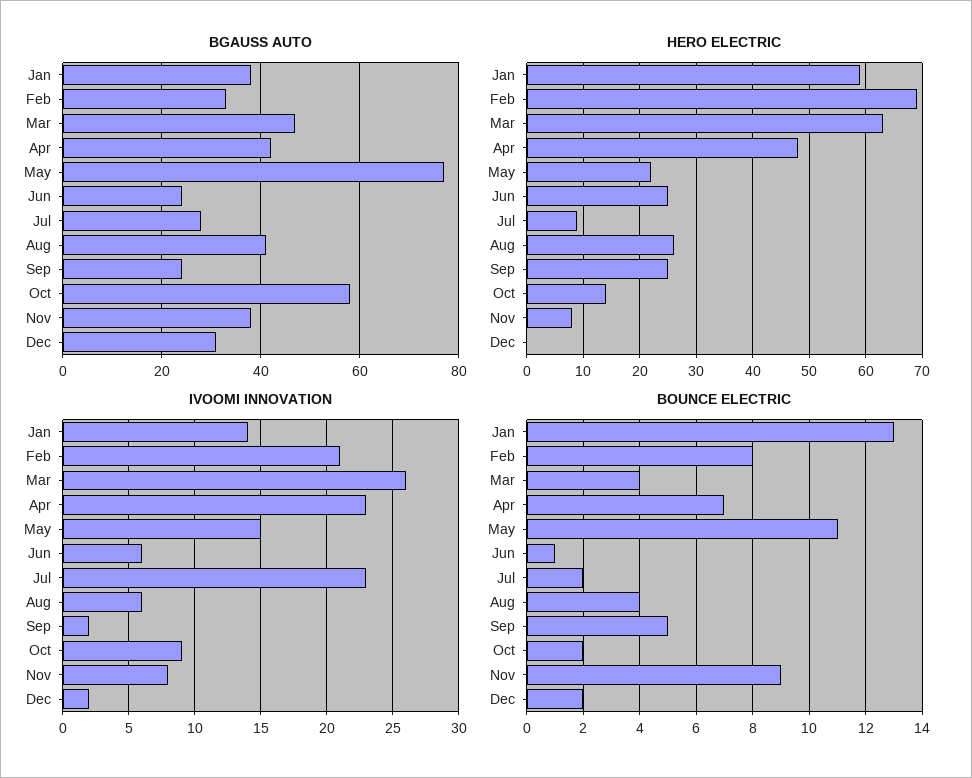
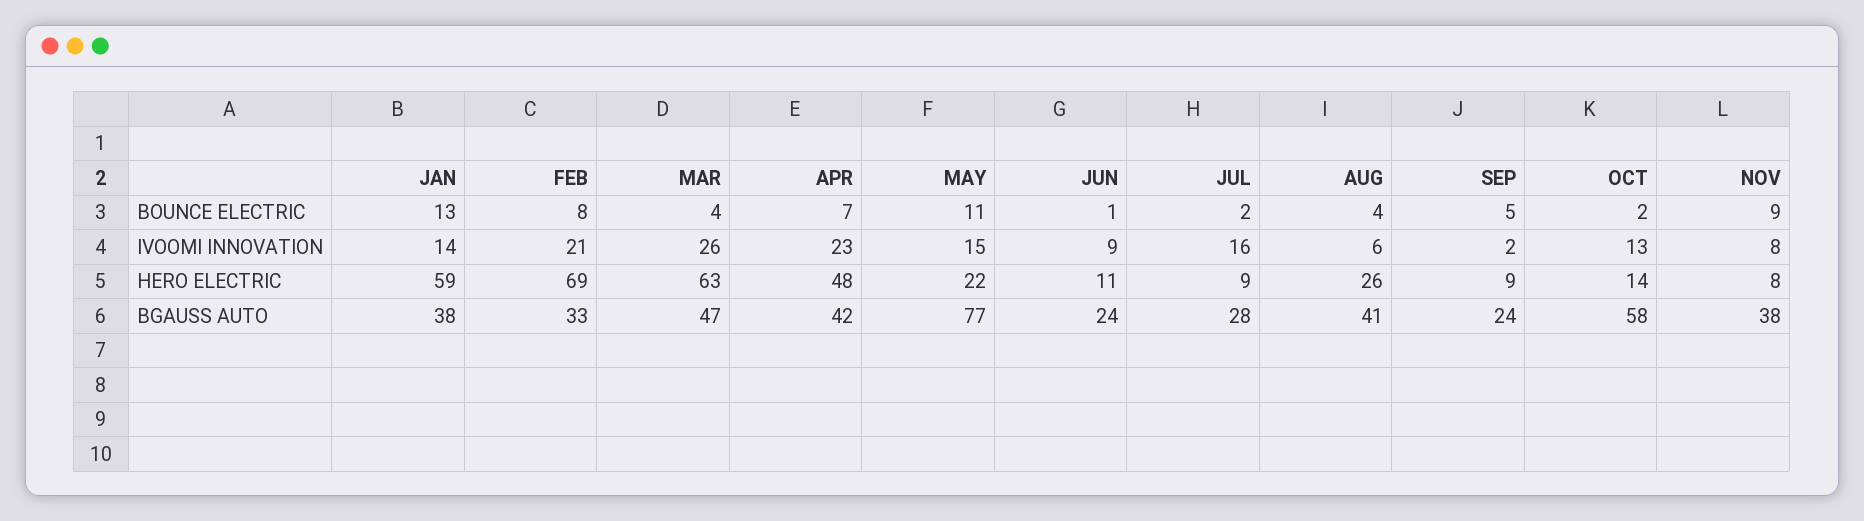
  {
    "BGAUSS AUTO": {
      "Jan": 38,
      "Feb": 33,
      "Mar": 47,
      "Apr": 42,
      "May": 77,
      "Jun": 24,
      "Jul": 28,
      "Aug": 41,
      "Sep": 24,
      "Oct": 58,
-     "Nov": 38,
+     "Nov": 38
-     "Dec": 30
    },
    "HERO ELECTRIC": {
      "Jan": 59,
      "Feb": 69,
      "Mar": 63,
      "Apr": 48,
      "May": 22,
-     "Jun": 25,
+     "Jun": 11,
      "Jul": 9,
      "Aug": 26,
-     "Sep": 25,
+     "Sep": 9,
      "Oct": 14,
-     "Nov": 8,
+     "Nov": 8
-     "Dec": 0
    },
    "IVOOMI INNOVATION": {
      "Jan": 14,
      "Feb": 21,
      "Mar": 26,
      "Apr": 23,
      "May": 15,
-     "Jun": 6,
+     "Jun": 9,
-     "Jul": 23,
+     "Jul": 16,
      "Aug": 6,
      "Sep": 2,
-     "Oct": 9,
+     "Oct": 13,
-     "Nov": 8,
+     "Nov": 8
-     "Dec": 2
    },
    "BOUNCE ELECTRIC": {
      "Jan": 13,
      "Feb": 8,
      "Mar": 4,
      "Apr": 7,
      "May": 11,
      "Jun": 1,
      "Jul": 2,
      "Aug": 4,
      "Sep": 5,
      "Oct": 2,
-     "Nov": 9,
+     "Nov": 9
-     "Dec": 2
    }
  }

